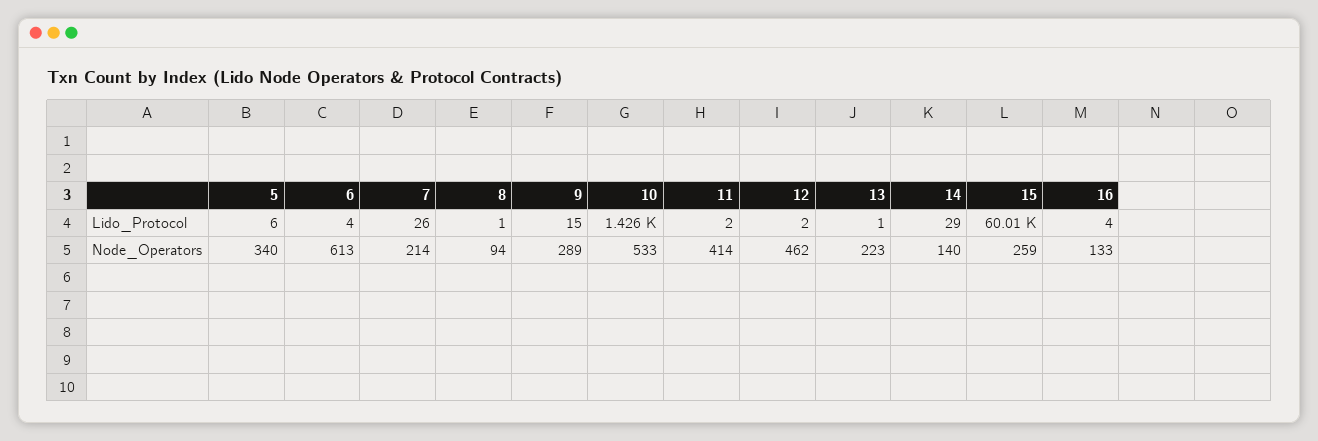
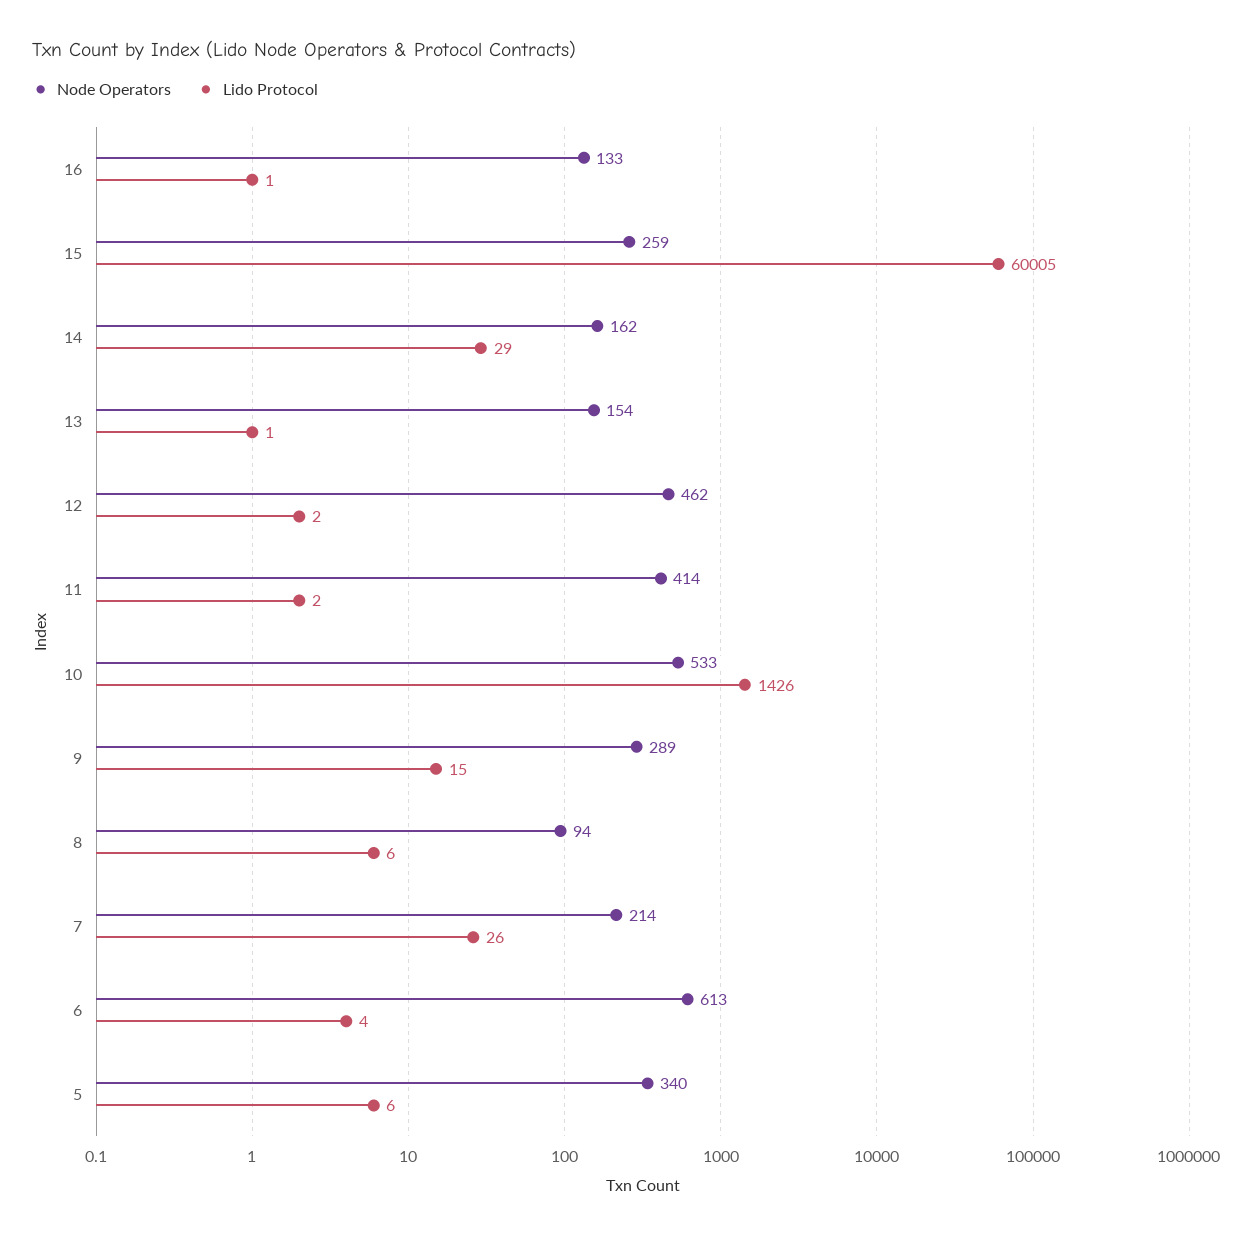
  {
    "Lido_Protocol": {
      "5": 6,
      "6": 4,
      "7": 26,
-     "8": 1,
+     "8": 6,
      "9": 15,
      "10": 1426,
      "11": 2,
      "12": 2,
      "13": 1,
      "14": 29,
      "15": 60005,
-     "16": 4
+     "16": 1
    },
    "Node_Operators": {
      "5": 340,
      "6": 613,
      "7": 214,
      "8": 94,
      "9": 289,
      "10": 533,
      "11": 414,
      "12": 462,
-     "13": 223,
+     "13": 154,
-     "14": 140,
+     "14": 162,
      "15": 259,
      "16": 133
    }
  }

